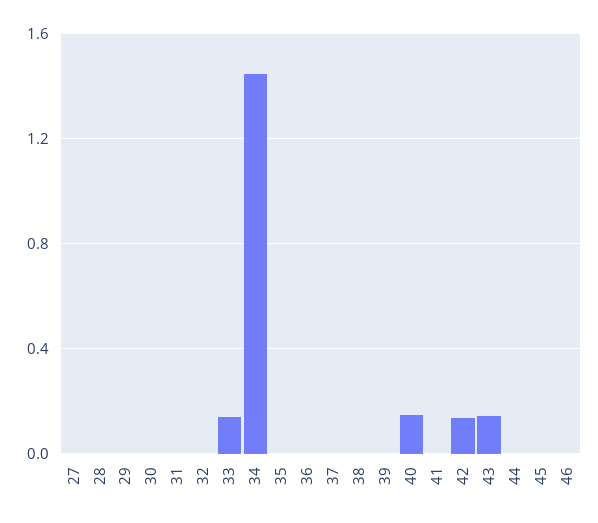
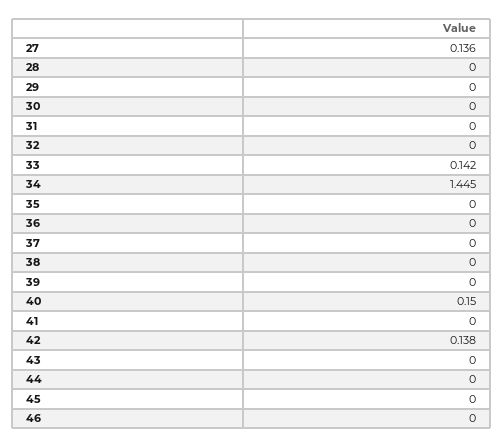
  {
-   "27": 0,
+   "27": 0.136,
    "28": 0,
    "29": 0,
    "30": 0,
    "31": 0,
    "32": 0,
    "33": 0.142,
    "34": 1.445,
    "35": 0,
    "36": 0,
    "37": 0,
    "38": 0,
    "39": 0,
    "40": 0.15,
    "41": 0,
    "42": 0.138,
-   "43": 0.15,
+   "43": 0,
    "44": 0,
    "45": 0,
    "46": 0
  }

